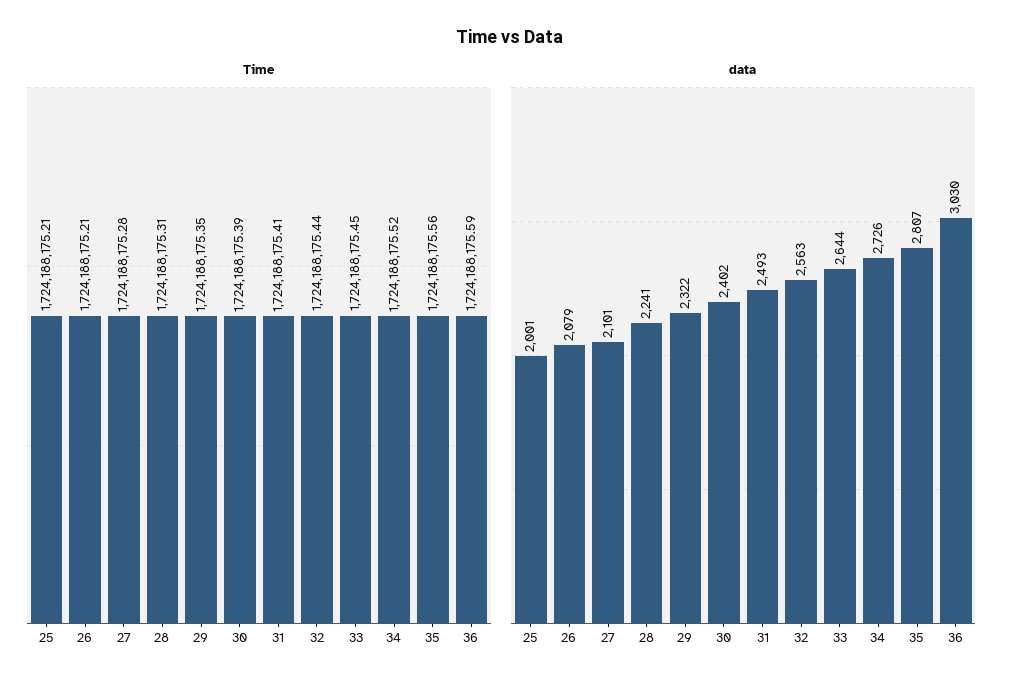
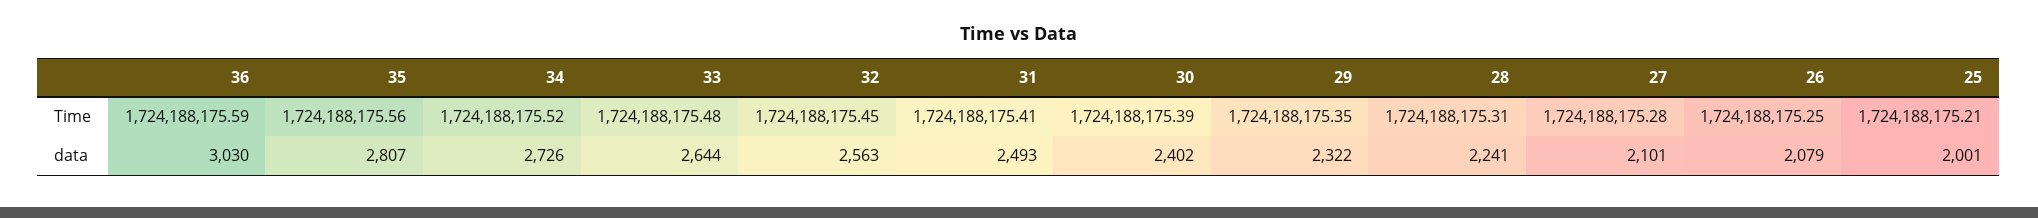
  {
    "Time": {
      "25": 1724188175.21,
-     "26": 1724188175.21,
+     "26": 1724188175.25,
      "27": 1724188175.28,
      "28": 1724188175.31,
      "29": 1724188175.35,
      "30": 1724188175.39,
      "31": 1724188175.41,
-     "32": 1724188175.44,
+     "32": 1724188175.45,
-     "33": 1724188175.45,
+     "33": 1724188175.48,
      "34": 1724188175.52,
      "35": 1724188175.56,
      "36": 1724188175.59
    },
    "data": {
      "25": 2001,
      "26": 2079,
      "27": 2101,
      "28": 2241,
      "29": 2322,
      "30": 2402,
      "31": 2493,
      "32": 2563,
      "33": 2644,
      "34": 2726,
      "35": 2807,
      "36": 3030
    }
  }

